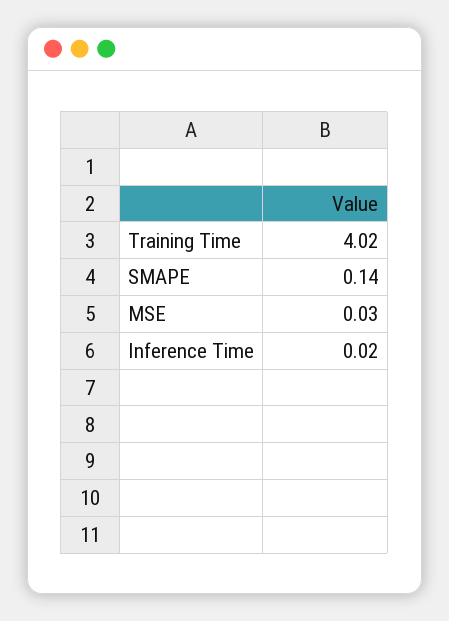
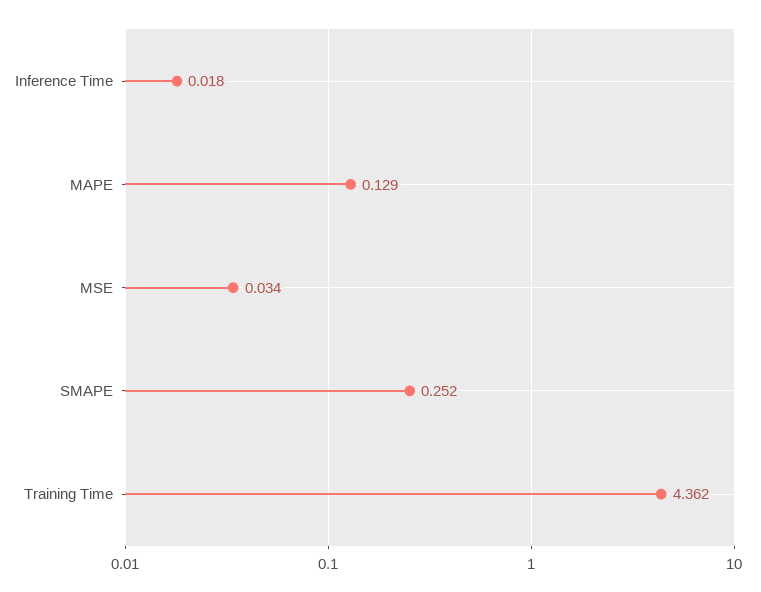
  {
-   "Training Time": 4.02,
+   "Training Time": 4.362,
-   "SMAPE": 0.14,
+   "SMAPE": 0.252,
    "MSE": 0.034,
-   "Inference Time": 0.018
+   "Inference Time": 0.018,
+   "MAPE": 0.129
  }

